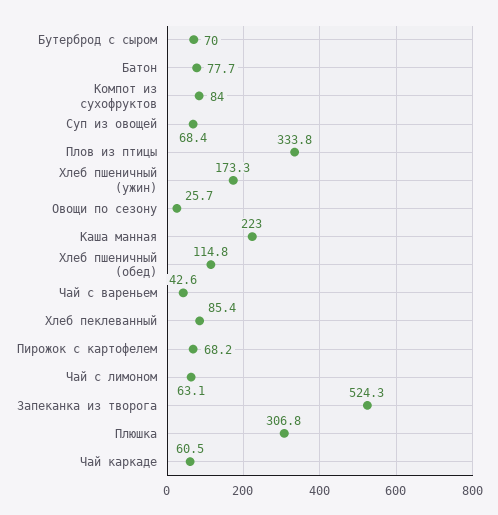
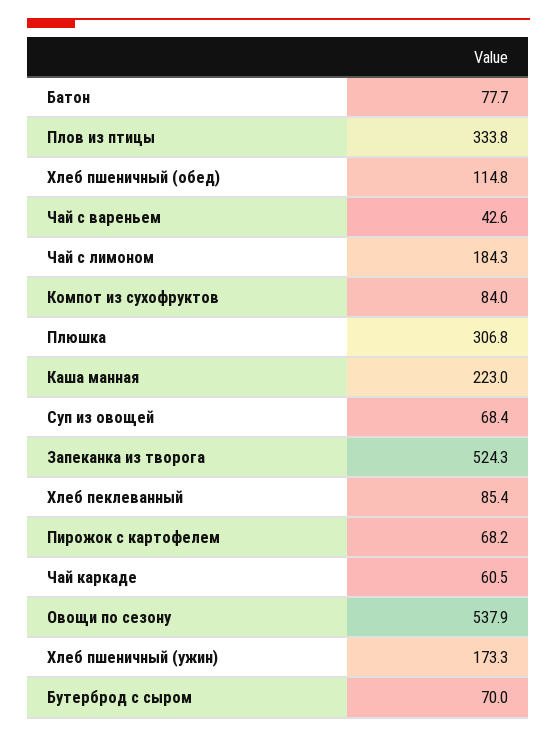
  {
    "Бутерброд с сыром": 70,
    "Батон": 77.7,
    "Компот из сухофруктов": 84,
    "Суп из овощей": 68.4,
    "Плов из птицы": 333.8,
    "Хлеб пшеничный (ужин)": 173.3,
-   "Овощи по сезону": 25.7,
+   "Овощи по сезону": 537.9,
    "Каша манная": 223,
    "Хлеб пшеничный (обед)": 114.8,
    "Чай с вареньем": 42.6,
    "Хлеб пеклеванный": 85.4,
    "Пирожок с картофелем": 68.2,
-   "Чай с лимоном": 63.1,
+   "Чай с лимоном": 184.3,
    "Запеканка из творога": 524.3,
    "Плюшка": 306.8,
    "Чай каркаде": 60.5
  }

